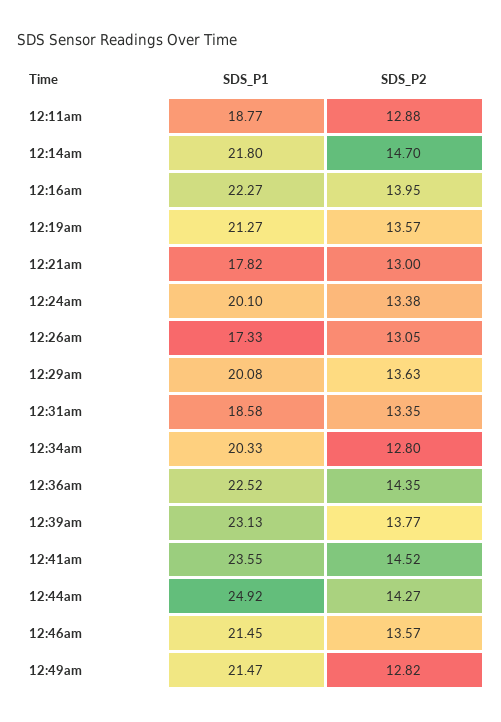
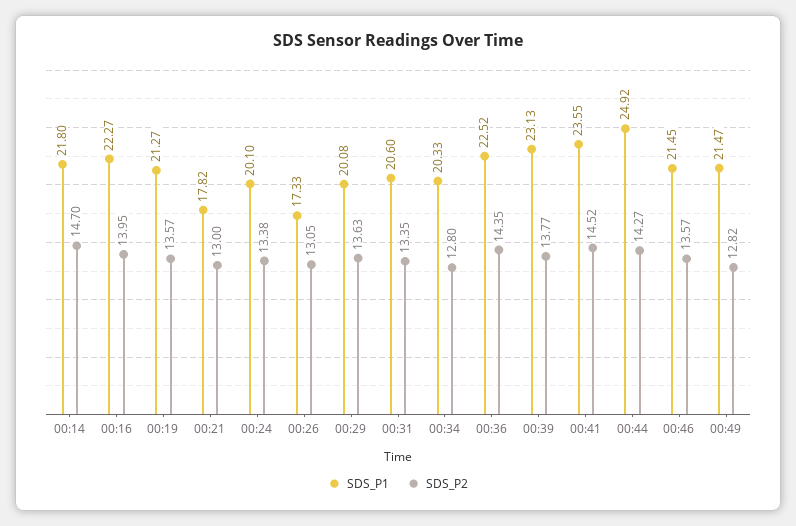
  {
    "SDS_P1": {
-     "12:11am": 18.77,
      "12:14am": 21.8,
      "12:16am": 22.27,
      "12:19am": 21.27,
      "12:21am": 17.82,
      "12:24am": 20.1,
      "12:26am": 17.33,
      "12:29am": 20.08,
-     "12:31am": 18.58,
+     "12:31am": 20.6,
      "12:34am": 20.33,
      "12:36am": 22.52,
      "12:39am": 23.13,
      "12:41am": 23.55,
      "12:44am": 24.92,
      "12:46am": 21.45,
      "12:49am": 21.47
    },
    "SDS_P2": {
-     "12:11am": 12.88,
      "12:14am": 14.7,
      "12:16am": 13.95,
      "12:19am": 13.57,
      "12:21am": 13,
      "12:24am": 13.38,
      "12:26am": 13.05,
      "12:29am": 13.63,
      "12:31am": 13.35,
      "12:34am": 12.8,
      "12:36am": 14.35,
      "12:39am": 13.77,
      "12:41am": 14.52,
      "12:44am": 14.27,
      "12:46am": 13.57,
      "12:49am": 12.82
    }
  }

